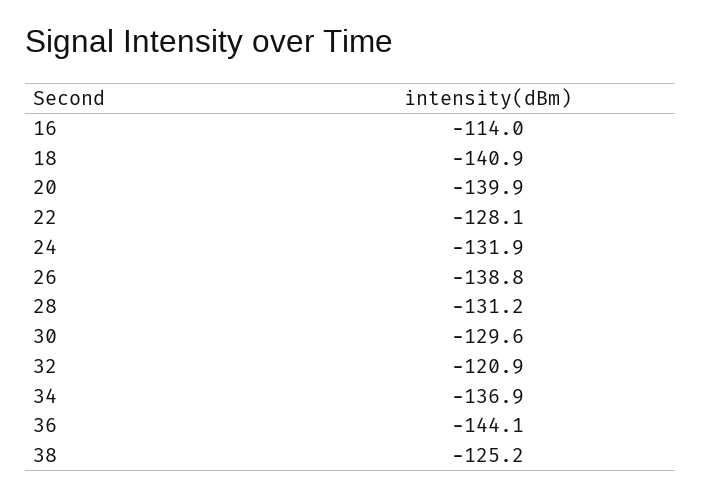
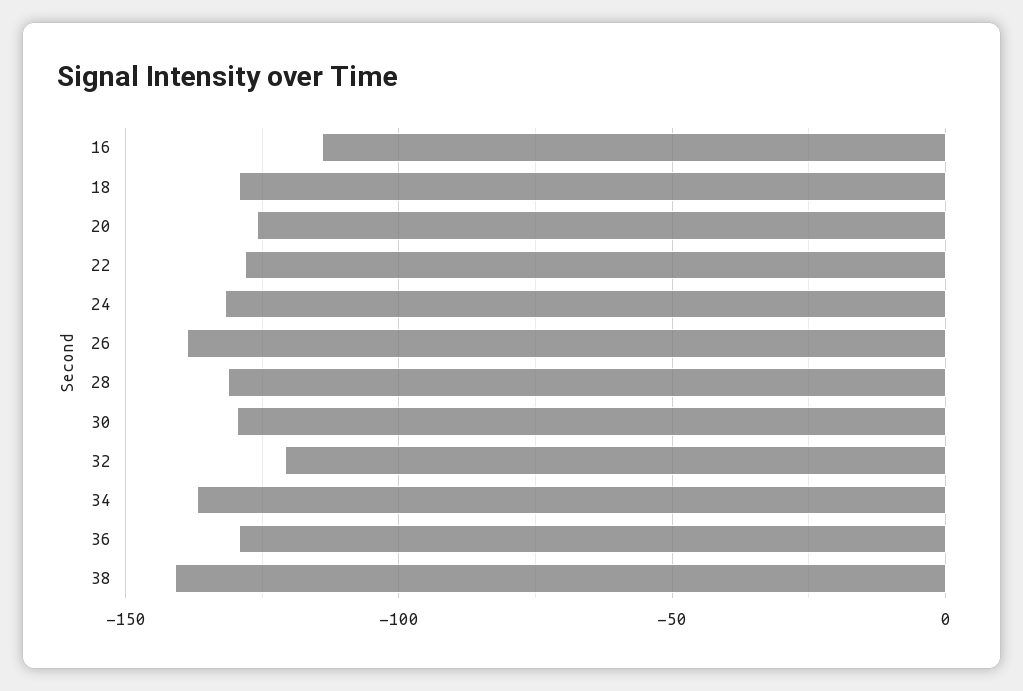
  {
    "16": -114,
-   "18": -140.9,
+   "18": -130,
-   "20": -139.9,
+   "20": -125,
    "22": -128.1,
    "24": -131.9,
    "26": -138.8,
    "28": -131.2,
    "30": -129.6,
    "32": -120.9,
    "34": -136.9,
-   "36": -144.1,
+   "36": -130,
-   "38": -125.2
+   "38": -140
  }

